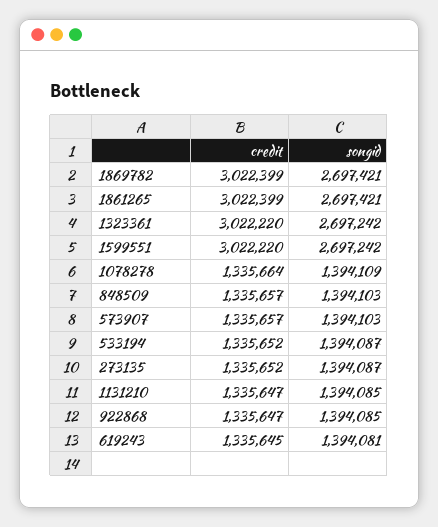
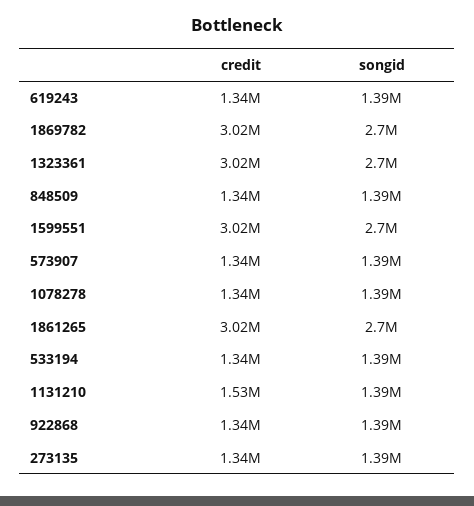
  {
    "credit": {
      "1869782": 3022399,
      "1861265": 3022399,
      "1323361": 3022220,
      "1599551": 3022220,
      "1078278": 1335664,
      "848509": 1335657,
      "573907": 1335657,
      "533194": 1335652,
      "273135": 1335652,
-     "1131210": 1335647,
+     "1131210": 1530000,
      "922868": 1335647,
      "619243": 1335645
    },
    "songid": {
      "1869782": 2697421,
      "1861265": 2697421,
      "1323361": 2697242,
      "1599551": 2697242,
      "1078278": 1394109,
      "848509": 1394103,
      "573907": 1394103,
      "533194": 1394087,
      "273135": 1394087,
      "1131210": 1394085,
      "922868": 1394085,
      "619243": 1394081
    }
  }

